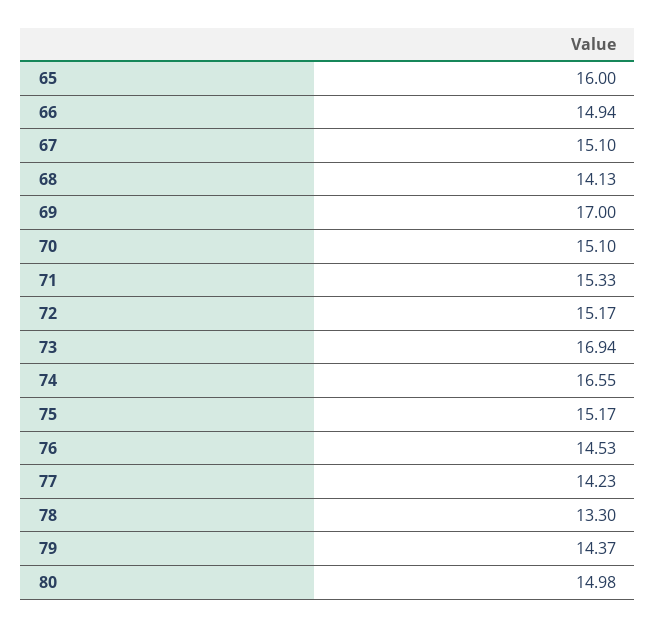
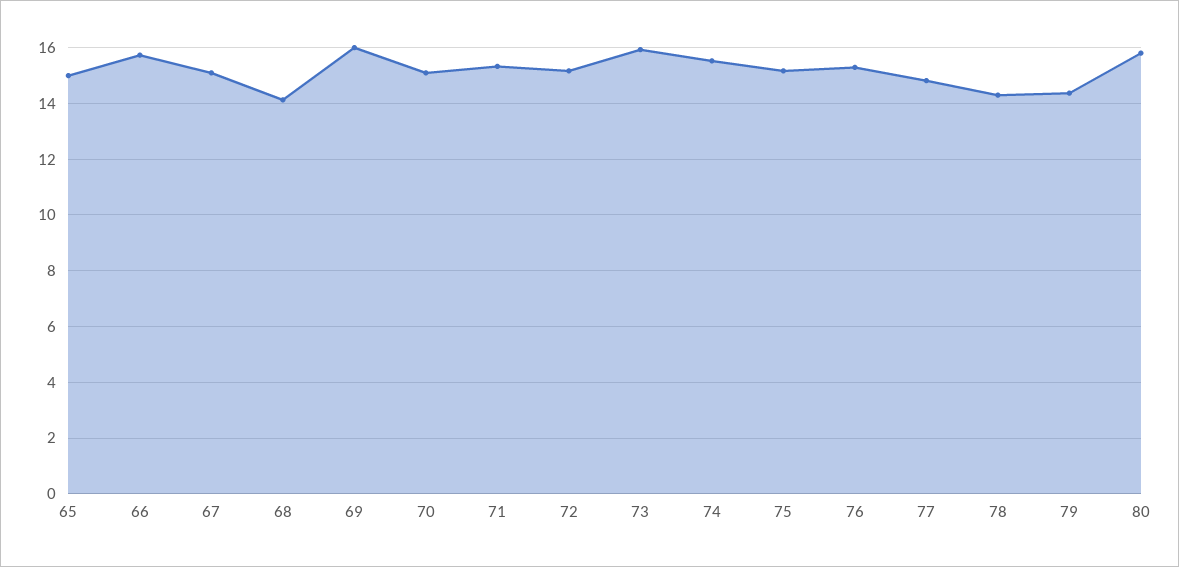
  {
-   "65": 16,
+   "65": 15,
-   "66": 14.94,
+   "66": 15.75,
    "67": 15.1,
    "68": 14.13,
-   "69": 17,
+   "69": 16,
    "70": 15.1,
    "71": 15.33,
    "72": 15.17,
-   "73": 16.94,
+   "73": 16,
-   "74": 16.55,
+   "74": 15.5,
    "75": 15.17,
-   "76": 14.53,
+   "76": 15.25,
-   "77": 14.23,
+   "77": 14.75,
-   "78": 13.3,
+   "78": 14.25,
    "79": 14.37,
-   "80": 14.98
+   "80": 15.75
  }

